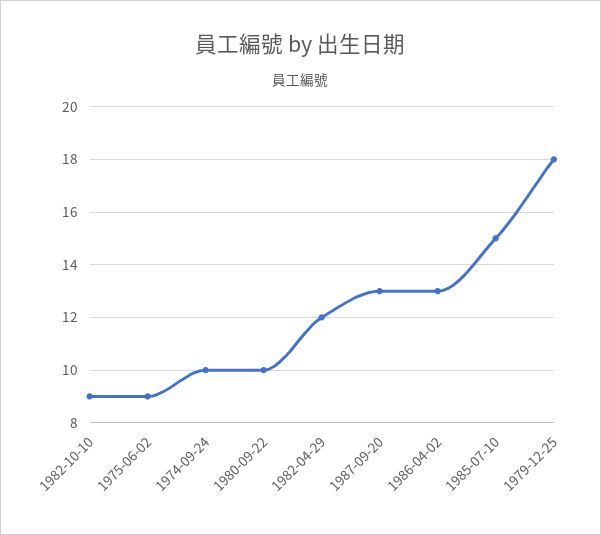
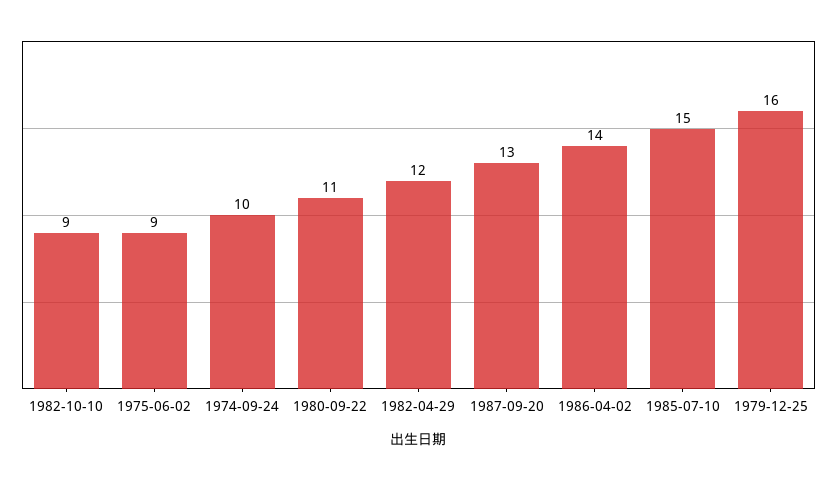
  {
    "1982-10-10": 9,
    "1975-06-02": 9,
    "1974-09-24": 10,
-   "1980-09-22": 10,
+   "1980-09-22": 11,
    "1982-04-29": 12,
    "1987-09-20": 13,
-   "1986-04-02": 13,
+   "1986-04-02": 14,
    "1985-07-10": 15,
-   "1979-12-25": 18
+   "1979-12-25": 16
  }

